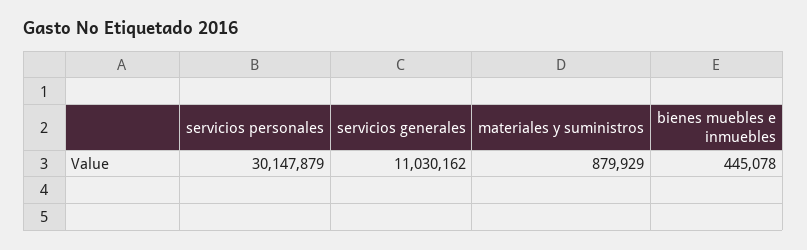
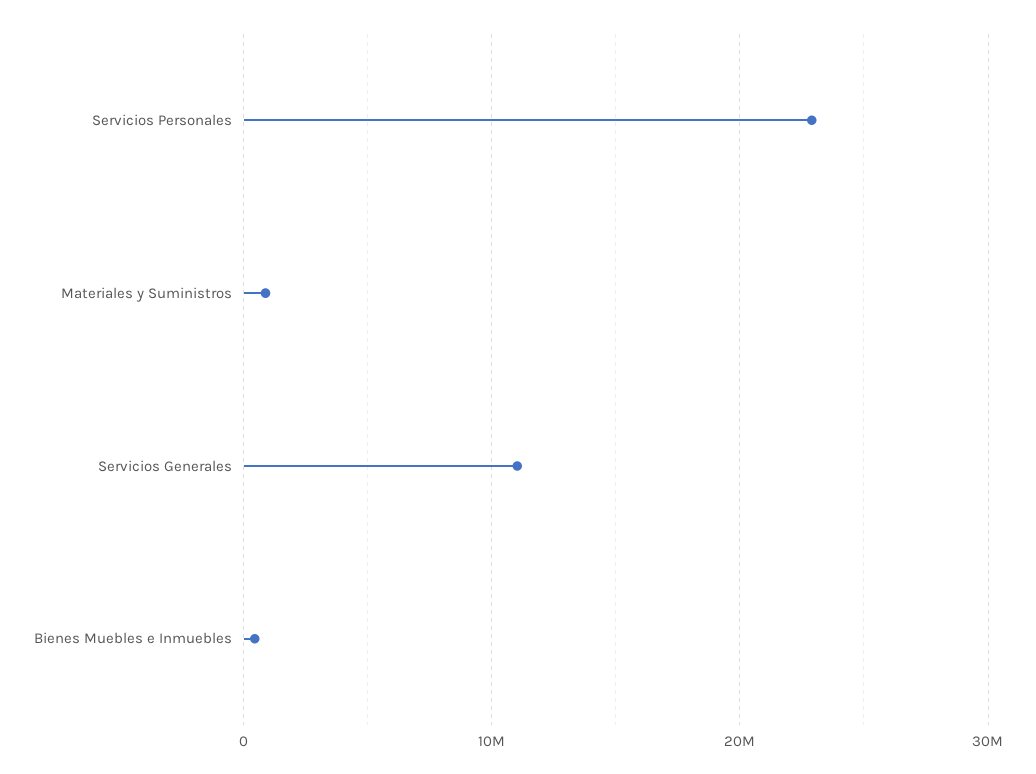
  {
-   "servicios personales": 30147879,
+   "servicios personales": 23000000,
    "servicios generales": 11030162,
    "materiales y suministros": 879929,
    "bienes muebles e inmuebles": 445078
  }

